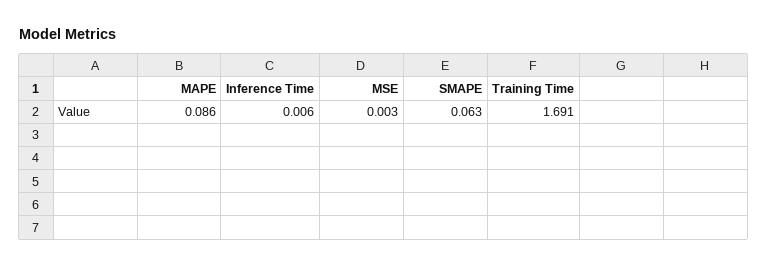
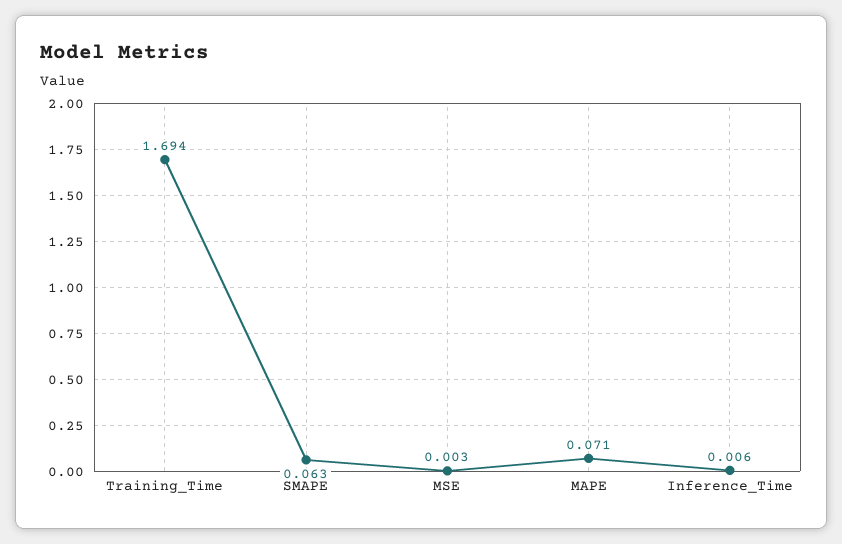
  {
-   "MAPE": 0.086,
+   "MAPE": 0.071,
    "Inference Time": 0.006,
    "MSE": 0.003,
    "SMAPE": 0.063,
-   "Training Time": 1.691
+   "Training Time": 1.694
  }

